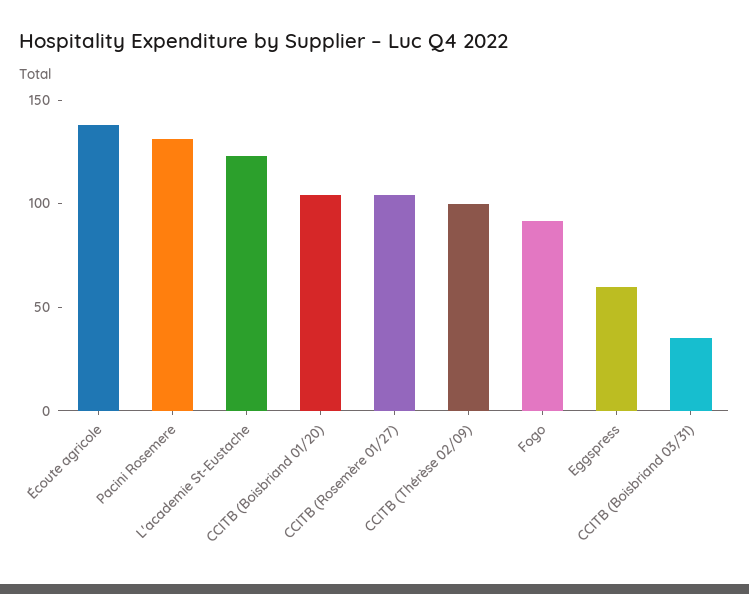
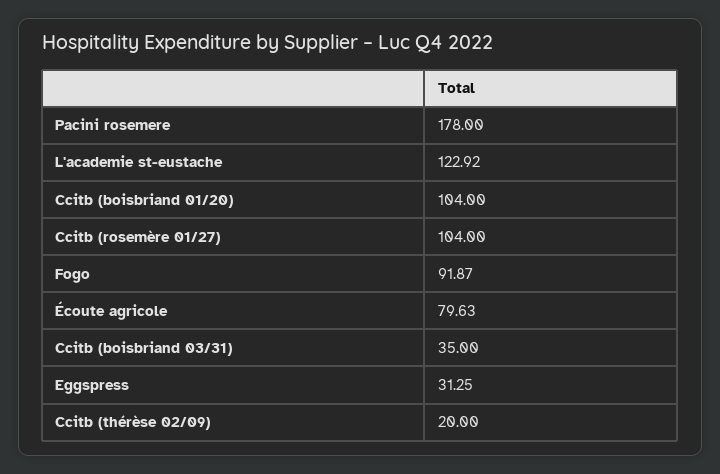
  {
-   "Écoute agricole": 140,
+   "Écoute agricole": 79.63,
-   "Pacini Rosemere": 130,
+   "Pacini Rosemere": 178,
    "L'academie St-Eustache": 122.92,
    "CCITB (Boisbriand 01/20)": 104,
    "CCITB (Rosemère 01/27)": 104,
-   "CCITB (Thérèse 02/09)": 100,
+   "CCITB (Thérèse 02/09)": 20,
    "Fogo": 91.87,
-   "Eggspress": 60,
+   "Eggspress": 31.25,
    "CCITB (Boisbriand 03/31)": 35
  }

